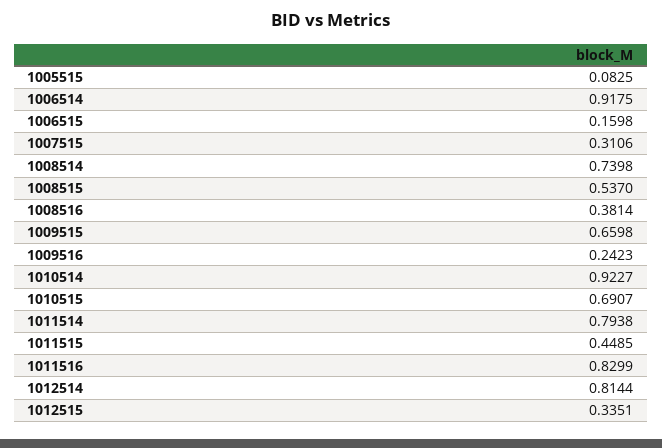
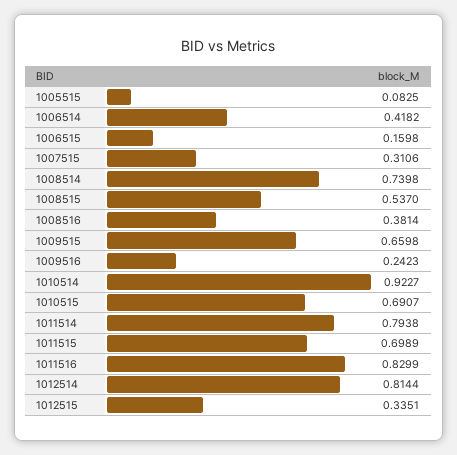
  {
    "1005515": 0.0825,
-   "1006514": 0.9175,
+   "1006514": 0.4182,
    "1006515": 0.1598,
    "1007515": 0.3106,
    "1008514": 0.7398,
    "1008515": 0.537,
    "1008516": 0.3814,
    "1009515": 0.6598,
    "1009516": 0.2423,
    "1010514": 0.9227,
    "1010515": 0.6907,
    "1011514": 0.7938,
-   "1011515": 0.4485,
+   "1011515": 0.6989,
    "1011516": 0.8299,
    "1012514": 0.8144,
    "1012515": 0.3351
  }

